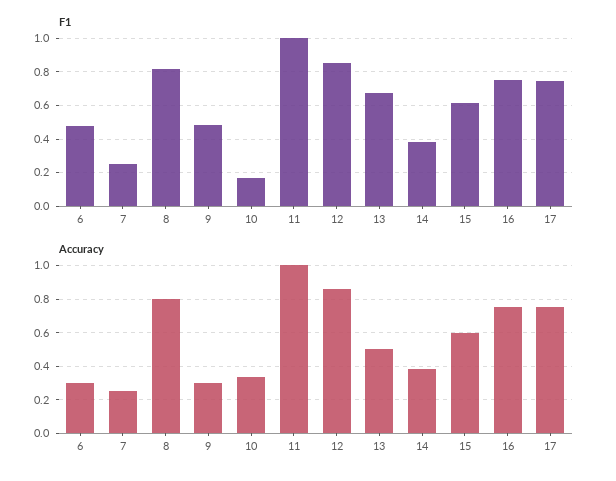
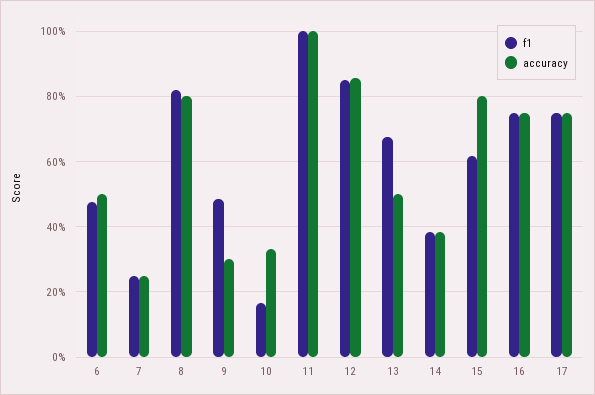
  {
    "F1": {
      "6": 0.48,
      "7": 0.26,
      "8": 0.82,
      "9": 0.48,
      "10": 0.16,
      "11": 1,
      "12": 0.86,
      "13": 0.68,
      "14": 0.38,
      "15": 0.62,
      "16": 0.76,
      "17": 0.74
    },
    "Accuracy": {
-     "6": 0.3,
+     "6": 0.5,
      "7": 0.26,
      "8": 0.8,
      "9": 0.3,
      "10": 0.34,
      "11": 1,
      "12": 0.86,
      "13": 0.5,
      "14": 0.38,
-     "15": 0.6,
+     "15": 0.8,
      "16": 0.76,
      "17": 0.76
    }
  }

